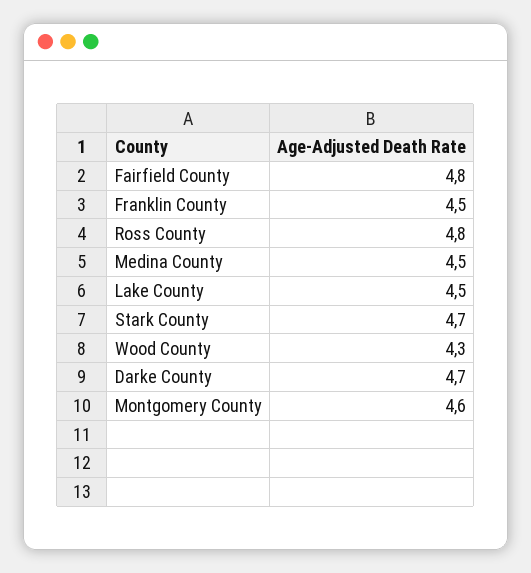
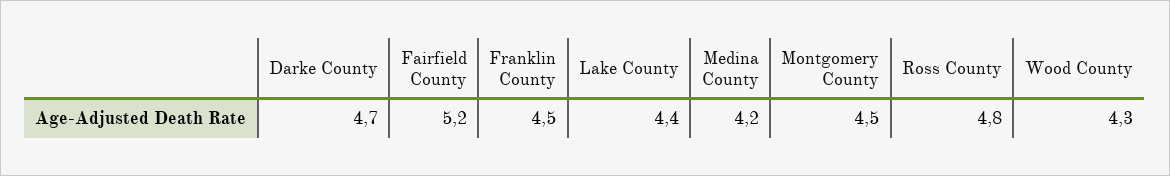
  {
-   "Fairfield County": 4.8,
+   "Fairfield County": 5.2,
    "Franklin County": 4.5,
    "Ross County": 4.8,
-   "Medina County": 4.5,
+   "Medina County": 4.2,
-   "Lake County": 4.5,
+   "Lake County": 4.4,
-   "Stark County": 4.7,
    "Wood County": 4.3,
    "Darke County": 4.7,
-   "Montgomery County": 4.6
+   "Montgomery County": 4.5
  }

